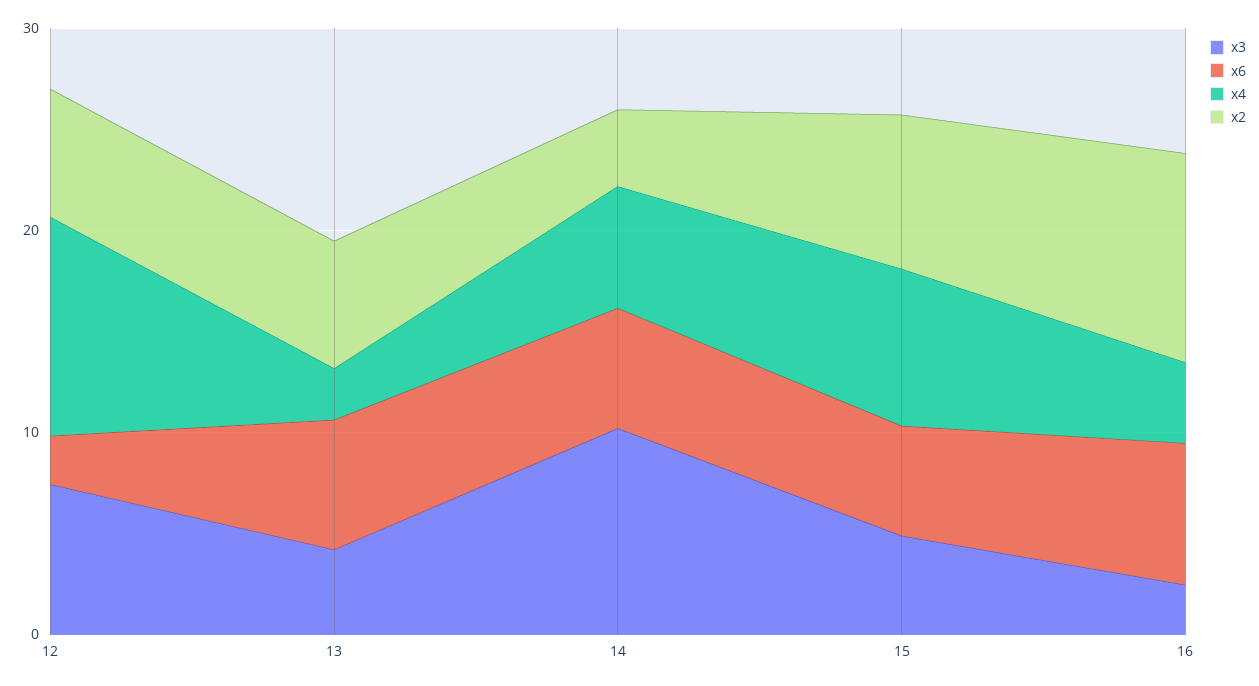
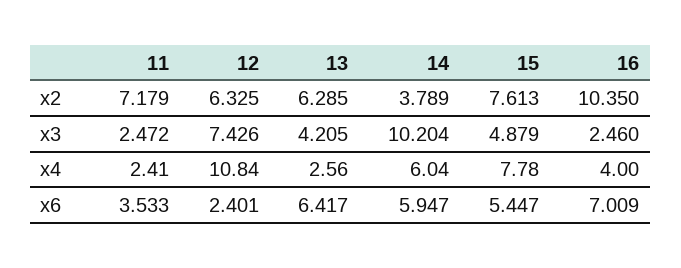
  {
    "x3": {
      "12": 7.426,
      "13": 4.205,
      "14": 10.204,
      "15": 4.879,
-     "16": 2.46
+     "16": 2.46,
+     "11": 2.472
    },
    "x6": {
      "12": 2.401,
      "13": 6.417,
      "14": 5.947,
      "15": 5.447,
-     "16": 7.009
+     "16": 7.009,
+     "11": 3.533
    },
    "x4": {
      "12": 10.84,
      "13": 2.56,
      "14": 6.04,
      "15": 7.78,
-     "16": 4
+     "16": 4,
+     "11": 2.41
    },
    "x2": {
      "12": 6.325,
      "13": 6.285,
      "14": 3.789,
      "15": 7.613,
-     "16": 10.35
+     "16": 10.35,
+     "11": 7.179
    }
  }

